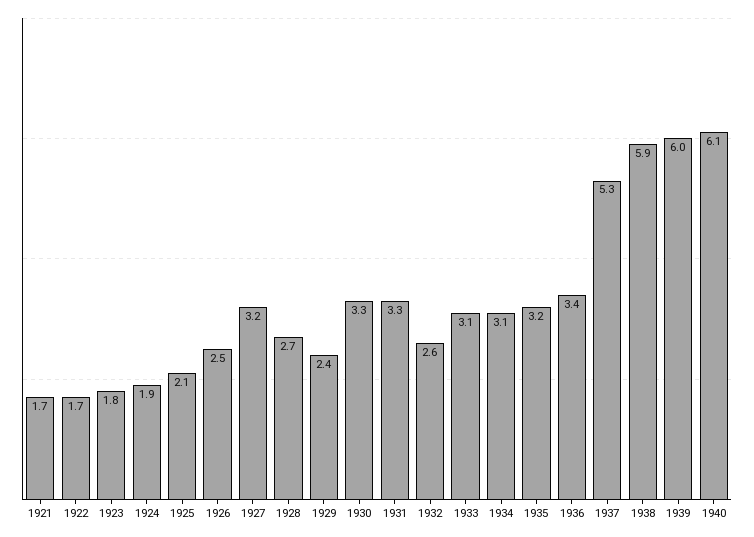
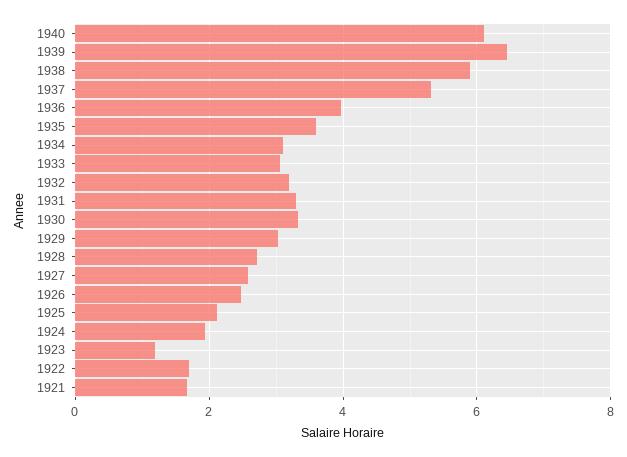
  {
    "1921": 1.7,
    "1922": 1.7,
-   "1923": 1.8,
+   "1923": 1.2,
    "1924": 1.9,
    "1925": 2.1,
    "1926": 2.5,
-   "1927": 3.2,
+   "1927": 2.6,
    "1928": 2.7,
-   "1929": 2.4,
+   "1929": 3,
    "1930": 3.3,
    "1931": 3.3,
-   "1932": 2.6,
+   "1932": 3.2,
    "1933": 3.1,
    "1934": 3.1,
-   "1935": 3.2,
+   "1935": 3.6,
-   "1936": 3.4,
+   "1936": 4,
    "1937": 5.3,
    "1938": 5.9,
-   "1939": 6,
+   "1939": 6.4,
    "1940": 6.1
  }

